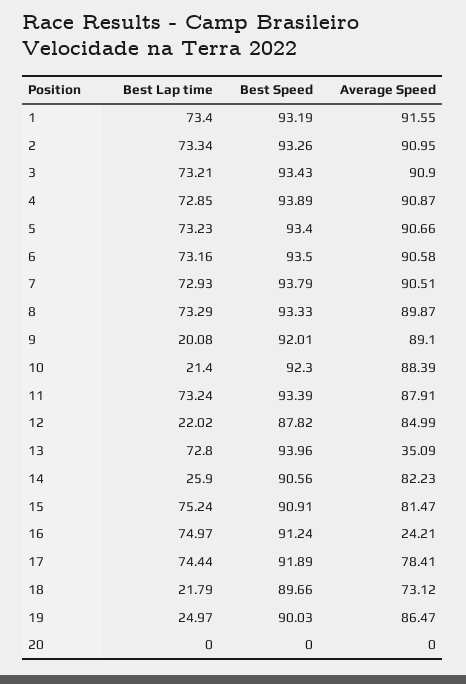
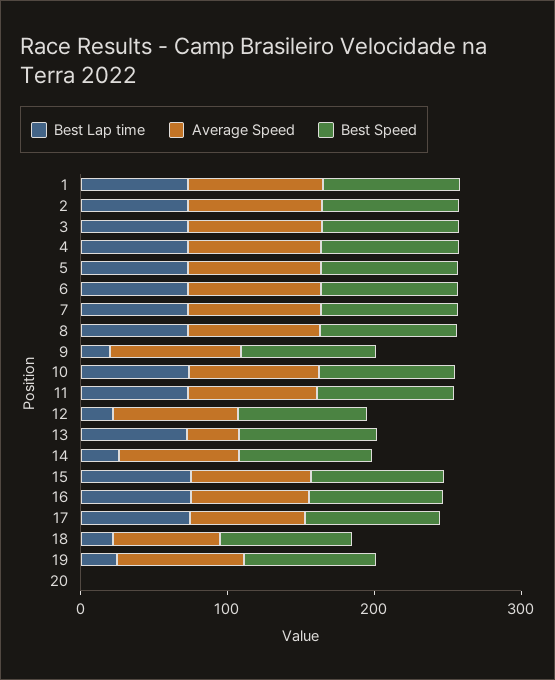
  {
    "Best Lap time": {
      "1": 73.4,
      "2": 73.34,
      "3": 73.21,
      "4": 72.85,
      "5": 73.23,
      "6": 73.16,
      "7": 72.93,
      "8": 73.29,
      "9": 20.08,
-     "10": 21.4,
+     "10": 80,
      "11": 73.24,
      "12": 22.02,
      "13": 72.8,
      "14": 25.9,
      "15": 75.24,
      "16": 74.97,
      "17": 74.44,
      "18": 21.79,
      "19": 24.97,
      "20": 0
    },
    "Best Speed": {
      "1": 93.19,
      "2": 93.26,
      "3": 93.43,
      "4": 93.89,
      "5": 93.4,
      "6": 93.5,
      "7": 93.79,
      "8": 93.33,
      "9": 92.01,
      "10": 92.3,
      "11": 93.39,
      "12": 87.82,
      "13": 93.96,
      "14": 90.56,
      "15": 90.91,
      "16": 91.24,
      "17": 91.89,
      "18": 89.66,
      "19": 90.03,
      "20": 0
    },
    "Average Speed": {
      "1": 91.55,
      "2": 90.95,
      "3": 90.9,
      "4": 90.87,
      "5": 90.66,
      "6": 90.58,
      "7": 90.51,
      "8": 89.87,
      "9": 89.1,
      "10": 88.39,
      "11": 87.91,
      "12": 84.99,
      "13": 35.09,
      "14": 82.23,
      "15": 81.47,
-     "16": 24.21,
+     "16": 80,
      "17": 78.41,
      "18": 73.12,
      "19": 86.47,
      "20": 0
    }
  }

